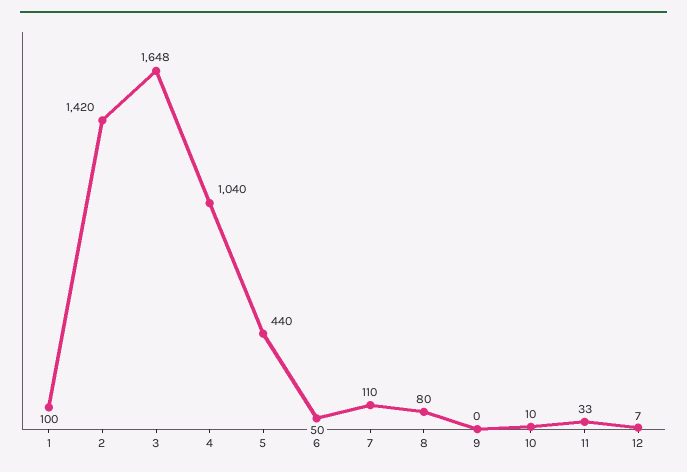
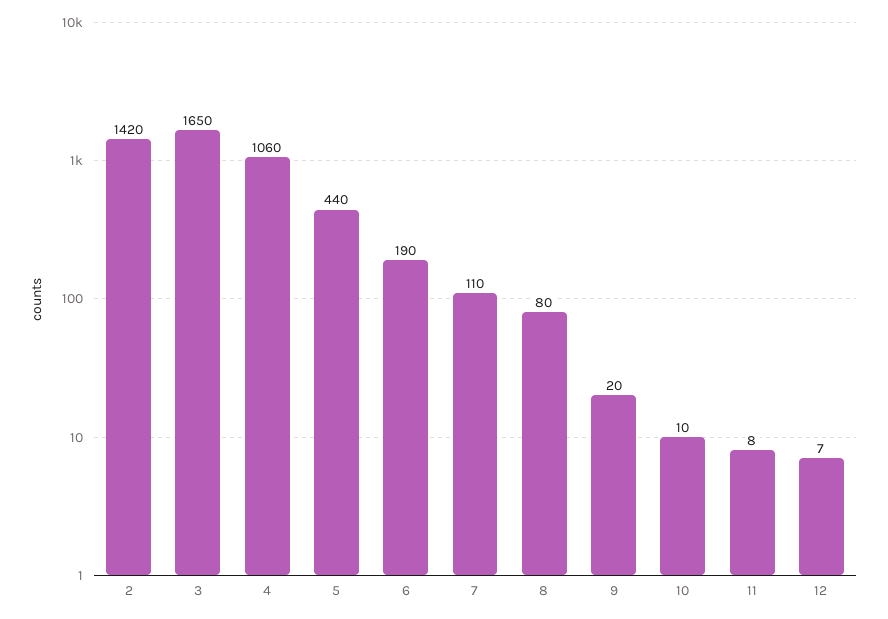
  {
-   "1": 100,
    "2": 1420,
-   "3": 1648,
+   "3": 1650,
-   "4": 1040,
+   "4": 1060,
    "5": 440,
-   "6": 50,
+   "6": 190,
    "7": 110,
    "8": 80,
-   "9": 0,
+   "9": 20,
    "10": 10,
-   "11": 33,
+   "11": 8,
    "12": 7
  }

